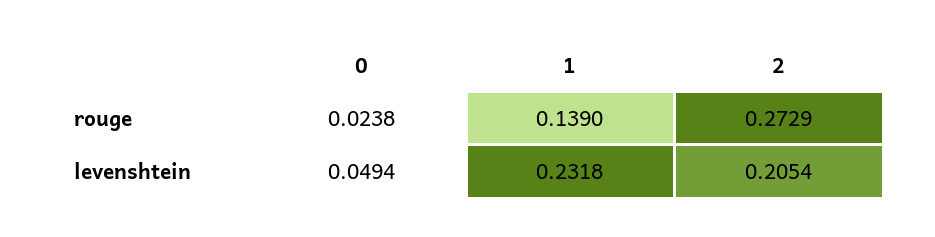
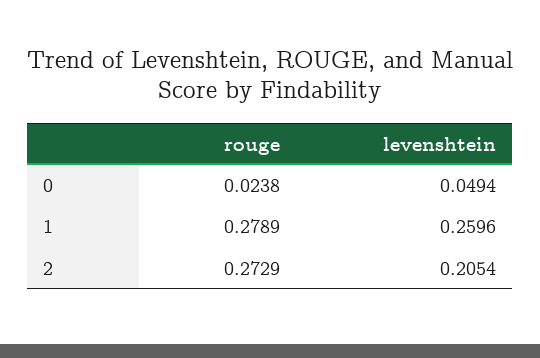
  {
    "0": {
      "rouge": 0.0238,
      "levenshtein": 0.0494
    },
    "1": {
-     "rouge": 0.139,
+     "rouge": 0.2789,
-     "levenshtein": 0.2318
+     "levenshtein": 0.2596
    },
    "2": {
      "rouge": 0.2729,
      "levenshtein": 0.2054
    }
  }

